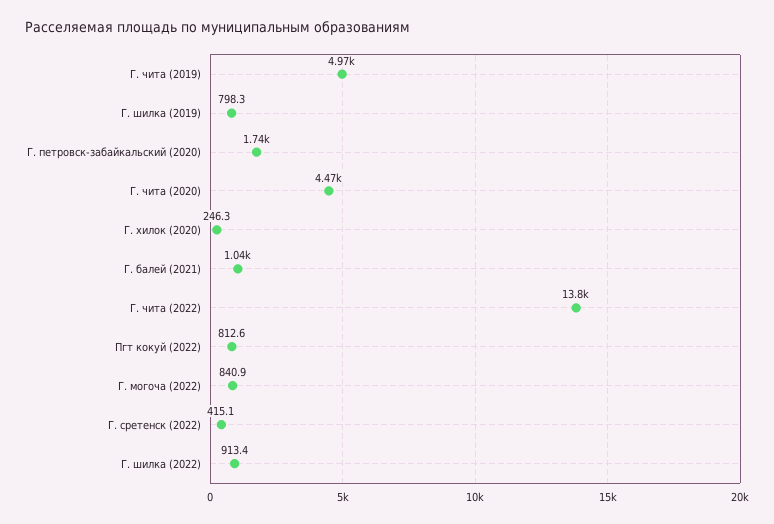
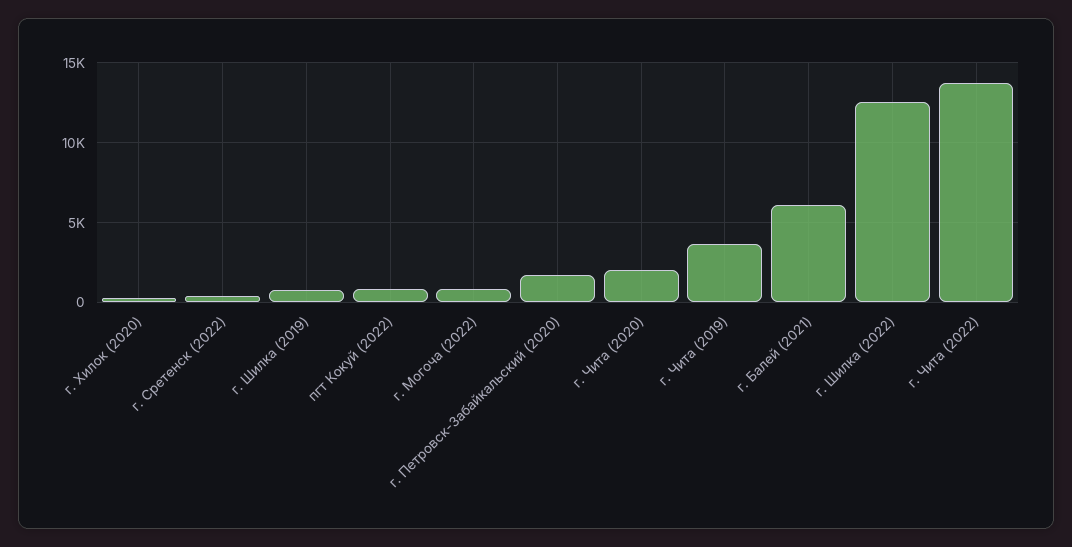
  {
-   "Г. чита (2019)": 4970,
+   "Г. чита (2019)": 3500,
    "Г. шилка (2019)": 798.3,
    "Г. петровск-забайкальский (2020)": 1740,
-   "Г. чита (2020)": 4470,
+   "Г. чита (2020)": 2000,
    "Г. хилок (2020)": 246.3,
-   "Г. балей (2021)": 1040,
+   "Г. балей (2021)": 6000,
    "Г. чита (2022)": 13800,
    "Пгт кокуй (2022)": 812.6,
    "Г. могоча (2022)": 840.9,
    "Г. сретенск (2022)": 415.1,
-   "Г. шилка (2022)": 913.4
+   "Г. шилка (2022)": 12500
  }

